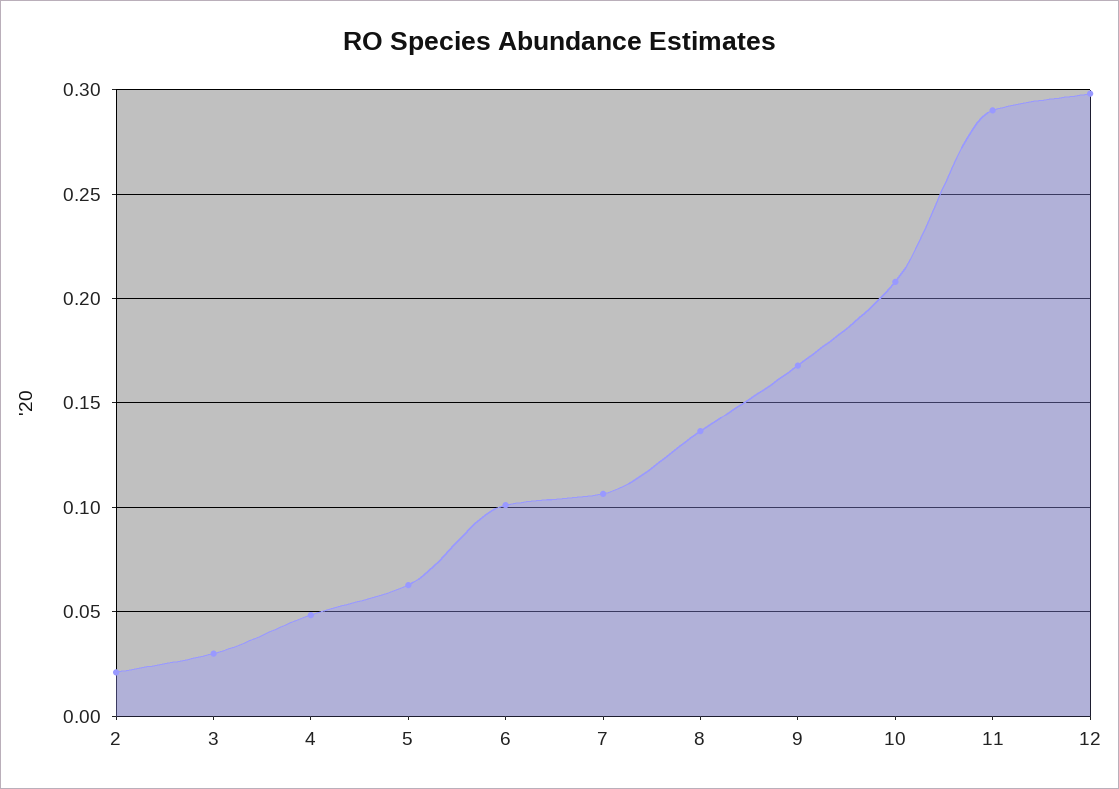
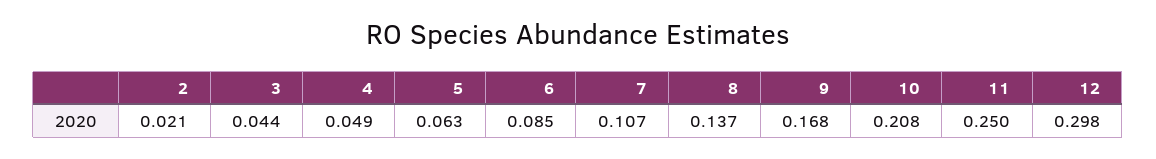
  {
    "2": 0.021,
-   "3": 0.03,
+   "3": 0.044,
    "4": 0.049,
    "5": 0.063,
-   "6": 0.1,
+   "6": 0.085,
    "7": 0.107,
    "8": 0.137,
    "9": 0.168,
    "10": 0.208,
-   "11": 0.29,
+   "11": 0.25,
    "12": 0.298
  }

